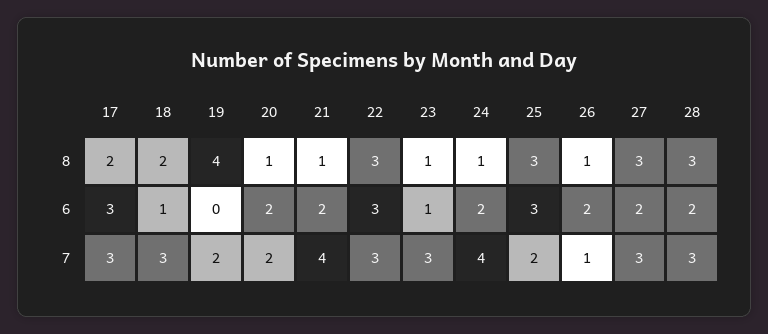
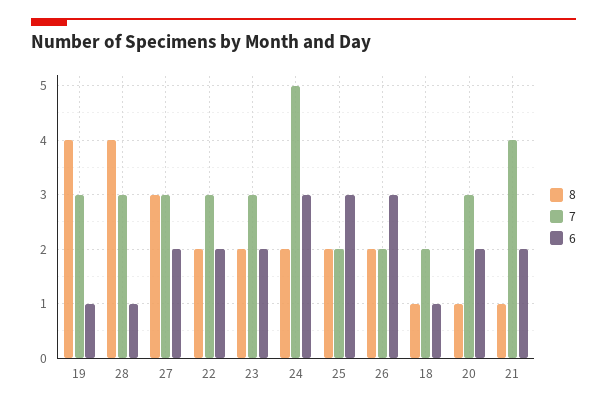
  {
    "8": {
-     "17": 2,
-     "18": 2,
+     "18": 1,
      "19": 4,
      "20": 1,
      "21": 1,
-     "22": 3,
+     "22": 2,
-     "23": 1,
+     "23": 2,
-     "24": 1,
+     "24": 2,
-     "25": 3,
+     "25": 2,
-     "26": 1,
+     "26": 2,
      "27": 3,
-     "28": 3
+     "28": 4
    },
    "6": {
-     "17": 3,
      "18": 1,
-     "19": 0,
+     "19": 1,
      "20": 2,
      "21": 2,
-     "22": 3,
+     "22": 2,
-     "23": 1,
+     "23": 2,
-     "24": 2,
+     "24": 3,
      "25": 3,
-     "26": 2,
+     "26": 3,
      "27": 2,
-     "28": 2
+     "28": 1
    },
    "7": {
-     "17": 3,
-     "18": 3,
+     "18": 2,
-     "19": 2,
+     "19": 3,
-     "20": 2,
+     "20": 3,
      "21": 4,
      "22": 3,
      "23": 3,
-     "24": 4,
+     "24": 5,
      "25": 2,
-     "26": 1,
+     "26": 2,
      "27": 3,
      "28": 3
    }
  }

